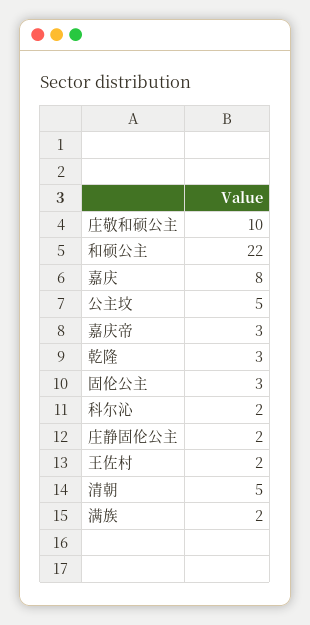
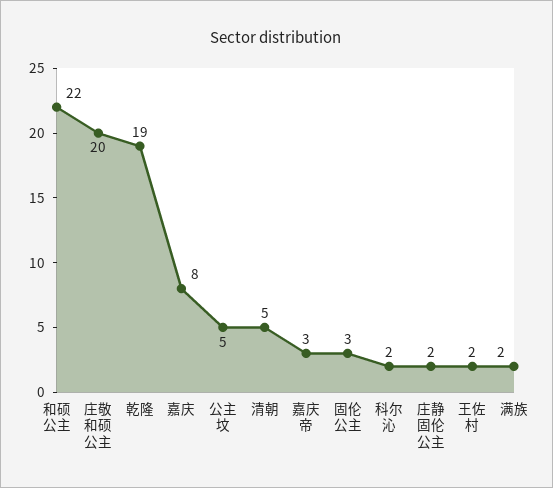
  {
-   "庄敬和硕公主": 10,
+   "庄敬和硕公主": 20,
    "和硕公主": 22,
    "嘉庆": 8,
    "公主坟": 5,
    "嘉庆帝": 3,
-   "乾隆": 3,
+   "乾隆": 19,
    "固伦公主": 3,
    "科尔沁": 2,
    "庄静固伦公主": 2,
    "王佐村": 2,
    "清朝": 5,
    "满族": 2
  }

